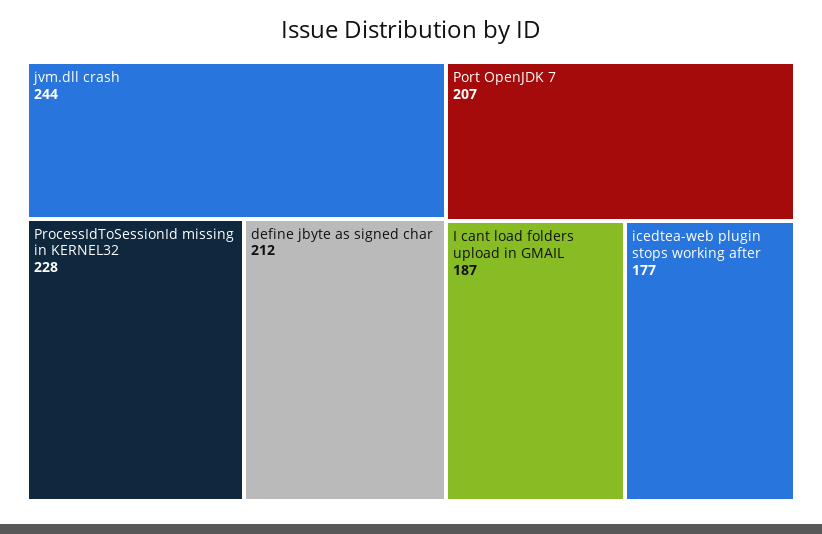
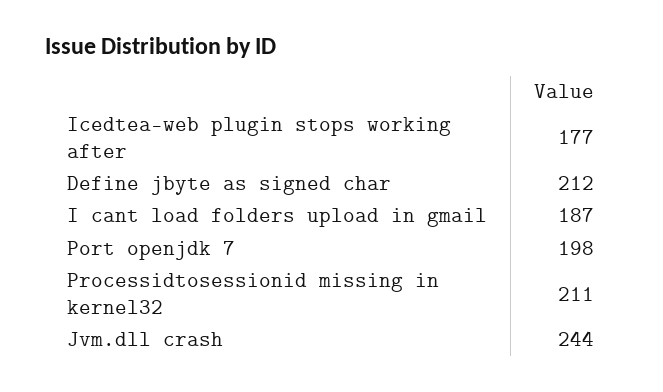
  {
    "jvm.dll crash": 244,
-   "ProcessIdToSessionId missing in KERNEL32": 228,
+   "ProcessIdToSessionId missing in KERNEL32": 211,
    "define jbyte as signed char": 212,
-   "Port OpenJDK 7": 207,
+   "Port OpenJDK 7": 198,
    "I cant load folders upload in GMAIL": 187,
    "icedtea-web plugin stops working after": 177
  }

